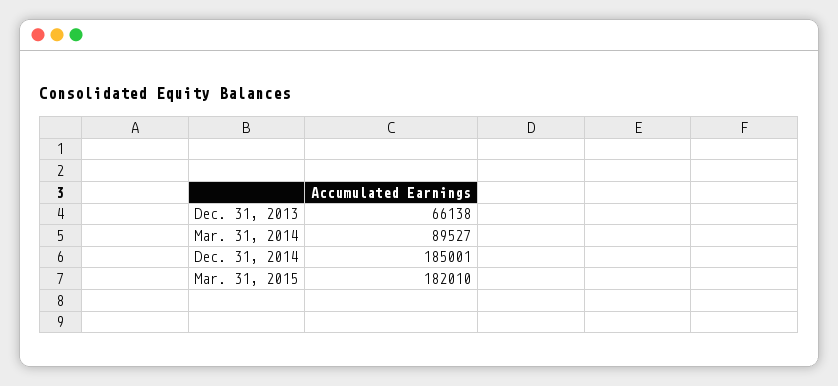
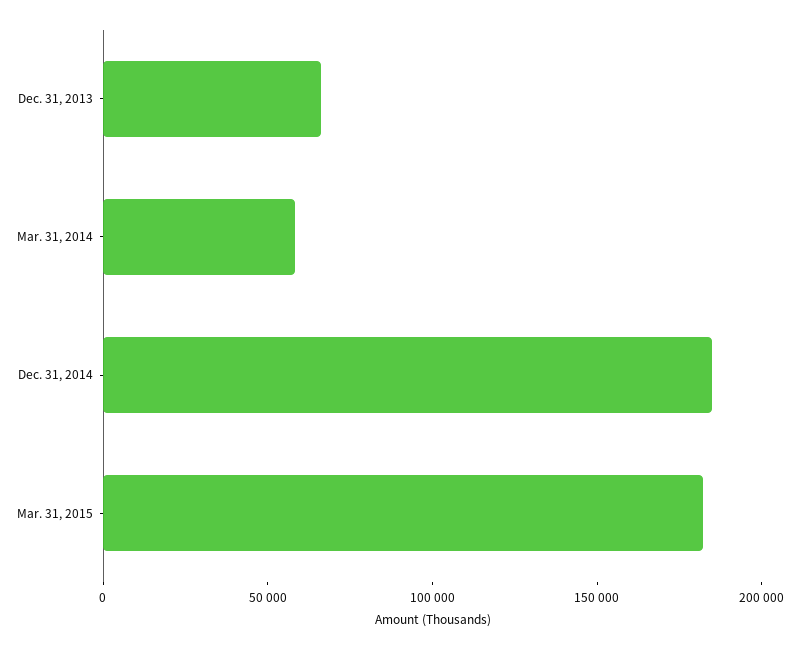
  {
    "Dec. 31, 2013": 66138,
-   "Mar. 31, 2014": 89527,
+   "Mar. 31, 2014": 60000,
    "Dec. 31, 2014": 185001,
    "Mar. 31, 2015": 182010
  }

